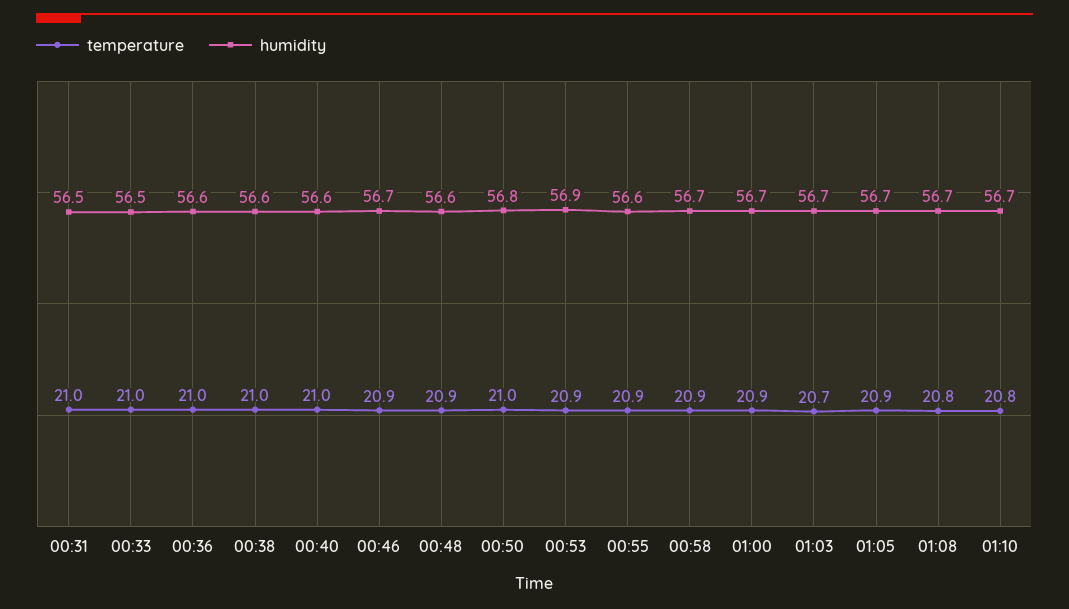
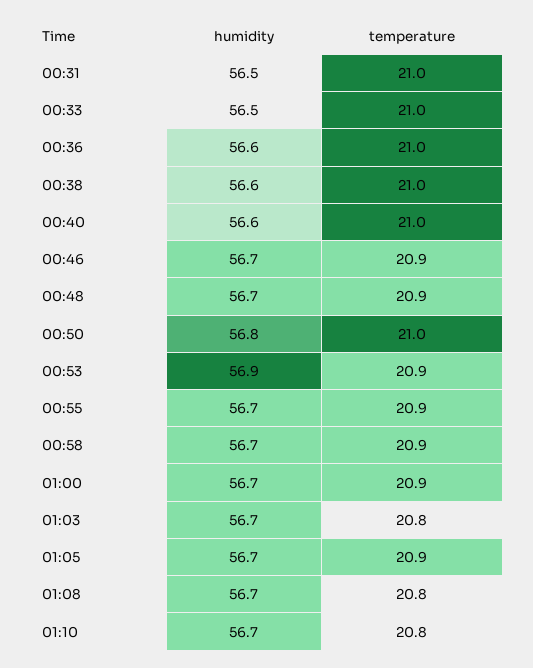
  {
    "temperature": {
      "00:31": 21,
      "00:33": 21,
      "00:36": 21,
      "00:38": 21,
      "00:40": 21,
      "00:46": 20.9,
      "00:48": 20.9,
      "00:50": 21,
      "00:53": 20.9,
      "00:55": 20.9,
      "00:58": 20.9,
      "01:00": 20.9,
-     "01:03": 20.7,
+     "01:03": 20.8,
      "01:05": 20.9,
      "01:08": 20.8,
      "01:10": 20.8
    },
    "humidity": {
      "00:31": 56.5,
      "00:33": 56.5,
      "00:36": 56.6,
      "00:38": 56.6,
      "00:40": 56.6,
      "00:46": 56.7,
-     "00:48": 56.6,
+     "00:48": 56.7,
      "00:50": 56.8,
      "00:53": 56.9,
-     "00:55": 56.6,
+     "00:55": 56.7,
      "00:58": 56.7,
      "01:00": 56.7,
      "01:03": 56.7,
      "01:05": 56.7,
      "01:08": 56.7,
      "01:10": 56.7
    }
  }

